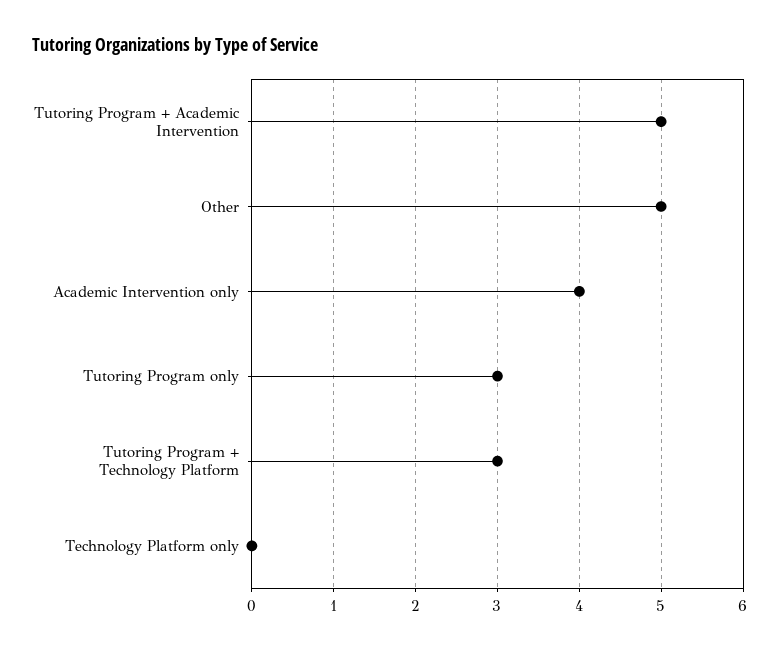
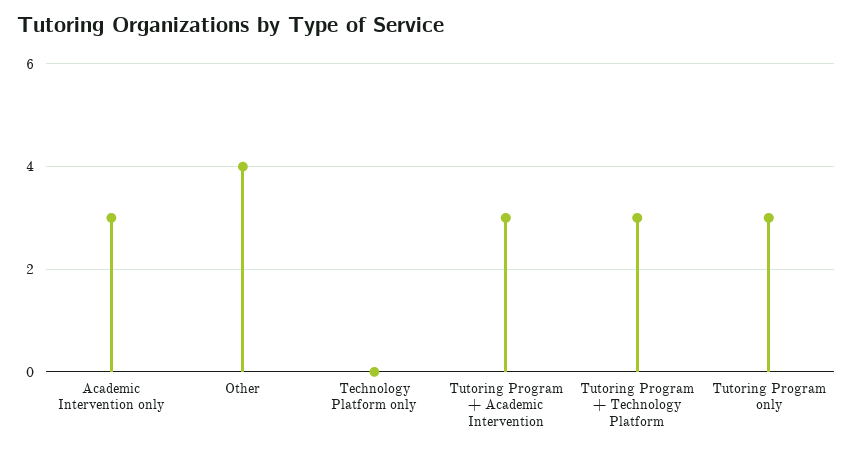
  {
-   "Tutoring Program + Academic Intervention": 5,
+   "Tutoring Program + Academic Intervention": 3,
-   "Other": 5,
+   "Other": 4,
-   "Academic Intervention only": 4,
+   "Academic Intervention only": 3,
    "Tutoring Program only": 3,
    "Tutoring Program + Technology Platform": 3,
    "Technology Platform only": 0
  }

